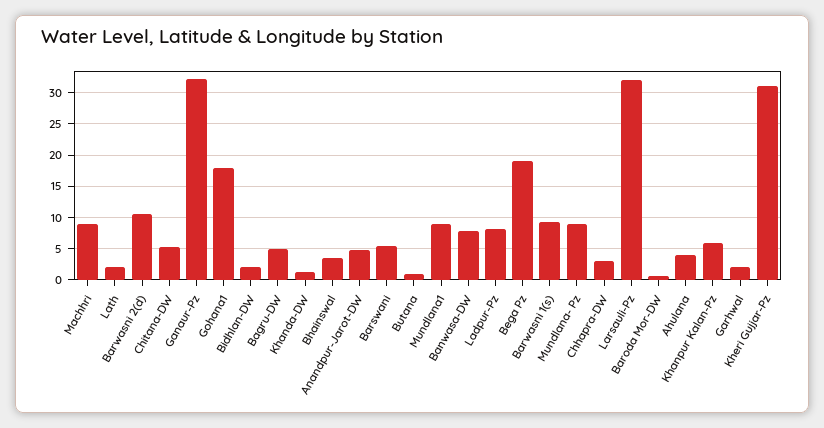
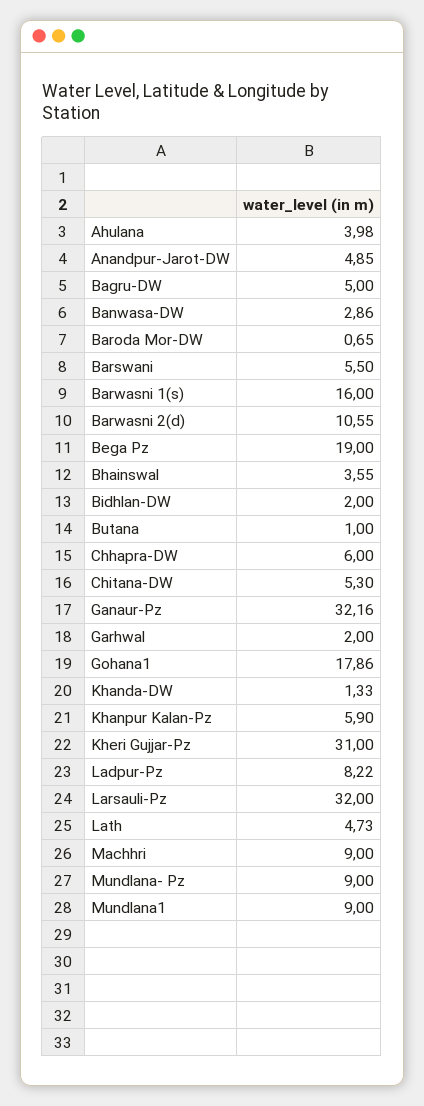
  {
    "Machhri": 9,
-   "Lath": 2,
+   "Lath": 4.73,
    "Barwasni 2(d)": 10.55,
    "Chitana-DW": 5.3,
    "Ganaur-Pz": 32.16,
    "Gohana1": 17.86,
    "Bidhlan-DW": 2,
    "Bagru-DW": 5,
    "Khanda-DW": 1.33,
    "Bhainswal": 3.55,
    "Anandpur-Jarot-DW": 4.85,
    "Barswani": 5.5,
    "Butana": 1,
    "Mundlana1": 9,
-   "Banwasa-DW": 8,
+   "Banwasa-DW": 2.86,
    "Ladpur-Pz": 8.22,
    "Bega Pz": 19,
-   "Barwasni 1(s)": 9,
+   "Barwasni 1(s)": 16,
    "Mundlana- Pz": 9,
-   "Chhapra-DW": 3,
+   "Chhapra-DW": 6,
    "Larsauli-Pz": 32,
    "Baroda Mor-DW": 0.65,
    "Ahulana": 3.98,
    "Khanpur Kalan-Pz": 5.9,
    "Garhwal": 2,
    "Kheri Gujjar-Pz": 31
  }

